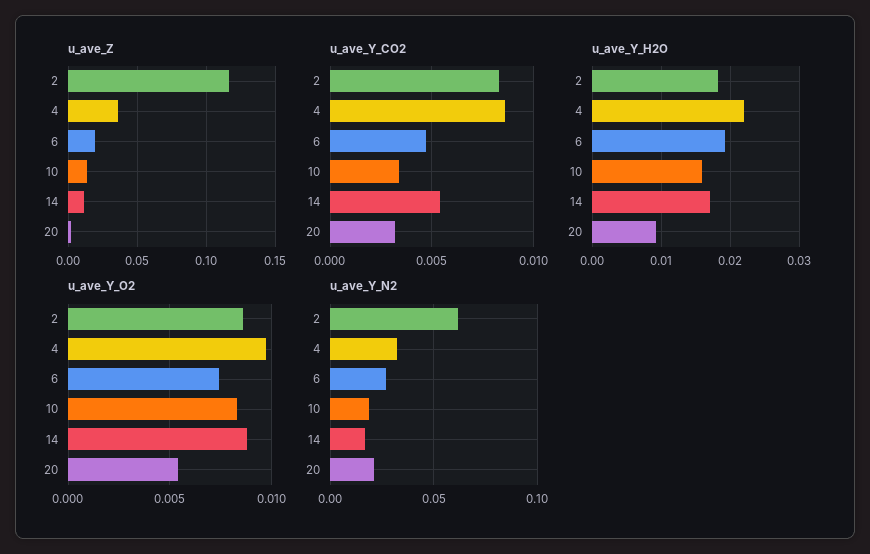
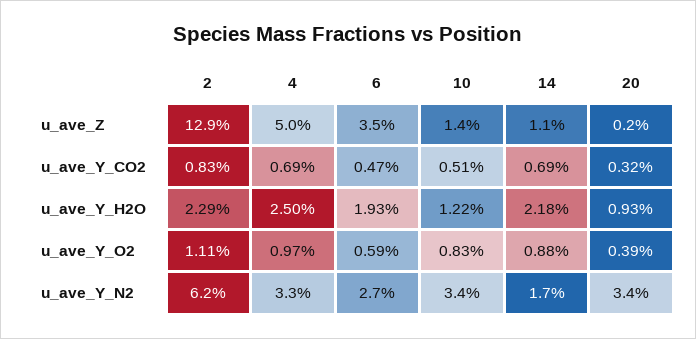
  {
    "u_ave_Z": {
-     "2": 0.115,
+     "2": 0.129,
-     "4": 0.035,
+     "4": 0.05,
-     "6": 0.02,
+     "6": 0.035,
      "10": 0.014,
      "14": 0.011,
      "20": 0.002
    },
    "u_ave_Y_CO2": {
      "2": 0.0083,
-     "4": 0.0085,
+     "4": 0.0069,
      "6": 0.0047,
-     "10": 0.0035,
+     "10": 0.0051,
-     "14": 0.0055,
+     "14": 0.0069,
      "20": 0.0032
    },
    "u_ave_Y_H2O": {
-     "2": 0.018,
+     "2": 0.0229,
-     "4": 0.022,
+     "4": 0.025,
      "6": 0.0193,
-     "10": 0.016,
+     "10": 0.0122,
-     "14": 0.017,
+     "14": 0.0218,
      "20": 0.0093
    },
    "u_ave_Y_O2": {
-     "2": 0.0085,
+     "2": 0.0111,
      "4": 0.0097,
-     "6": 0.0075,
+     "6": 0.0059,
      "10": 0.0083,
      "14": 0.0088,
-     "20": 0.0055
+     "20": 0.0039
    },
    "u_ave_Y_N2": {
      "2": 0.062,
      "4": 0.033,
      "6": 0.027,
-     "10": 0.02,
+     "10": 0.034,
      "14": 0.017,
-     "20": 0.02
+     "20": 0.034
    }
  }

